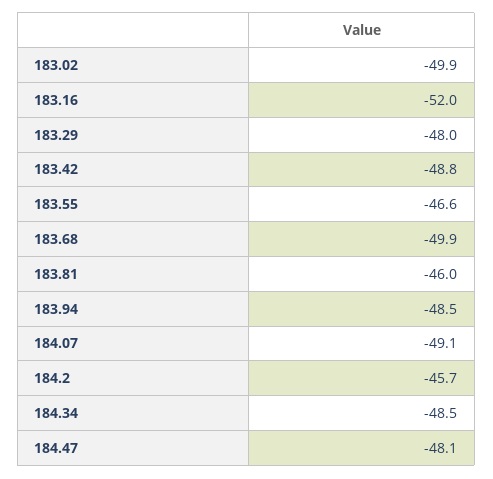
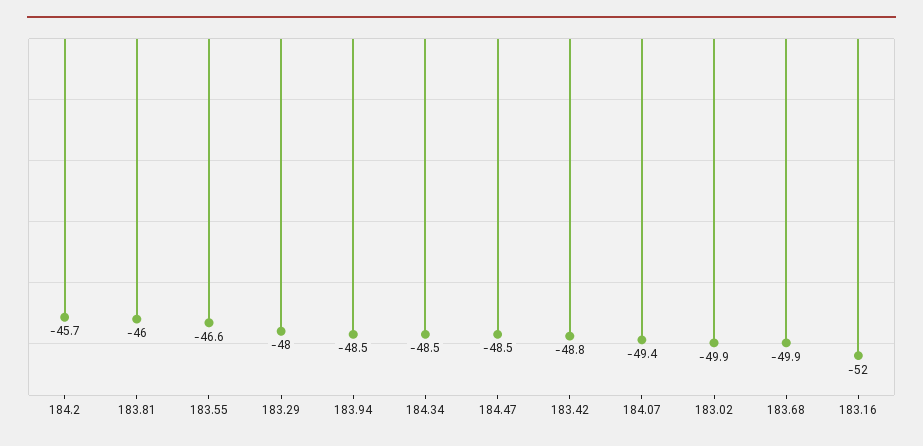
  {
    "183.02": -49.9,
    "183.16": -52,
    "183.29": -48,
    "183.42": -48.8,
    "183.55": -46.6,
    "183.68": -49.9,
    "183.81": -46,
    "183.94": -48.5,
-   "184.07": -49.1,
+   "184.07": -49.4,
    "184.2": -45.7,
    "184.34": -48.5,
-   "184.47": -48.1
+   "184.47": -48.5
  }

